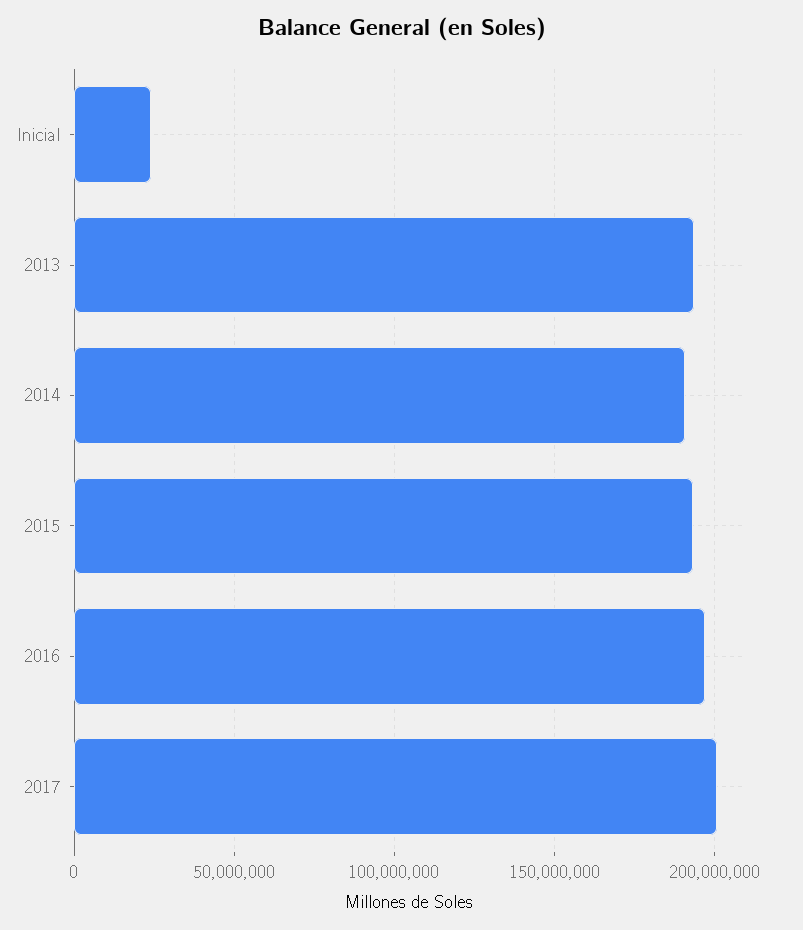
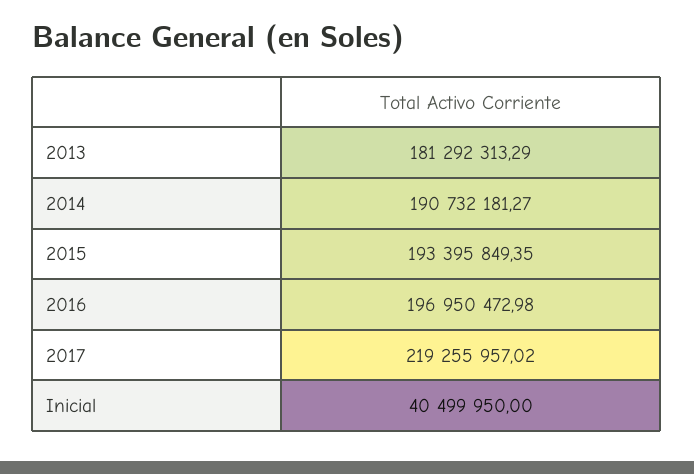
  {
-   "Inicial": 25000000,
+   "Inicial": 40499950,
-   "2013": 195000000,
+   "2013": 181292313.29,
    "2014": 190732181.27,
    "2015": 193395849.35,
    "2016": 196950472.98,
-   "2017": 200000000
+   "2017": 219255957.02
  }

